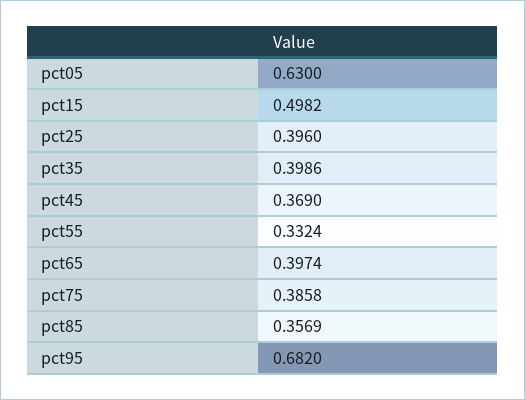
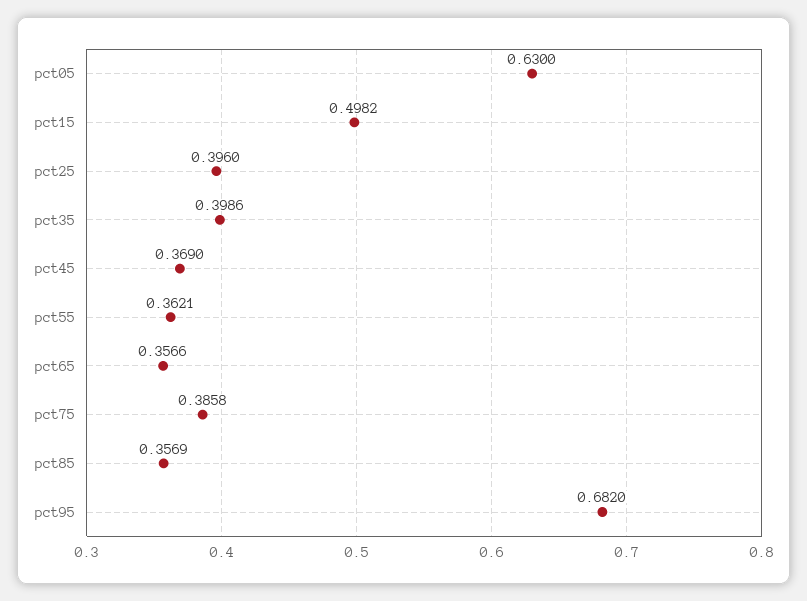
  {
    "pct05": 0.63,
    "pct15": 0.4982,
    "pct25": 0.396,
    "pct35": 0.3986,
    "pct45": 0.369,
-   "pct55": 0.3324,
+   "pct55": 0.3621,
-   "pct65": 0.3974,
+   "pct65": 0.3566,
    "pct75": 0.3858,
    "pct85": 0.3569,
    "pct95": 0.682
  }

